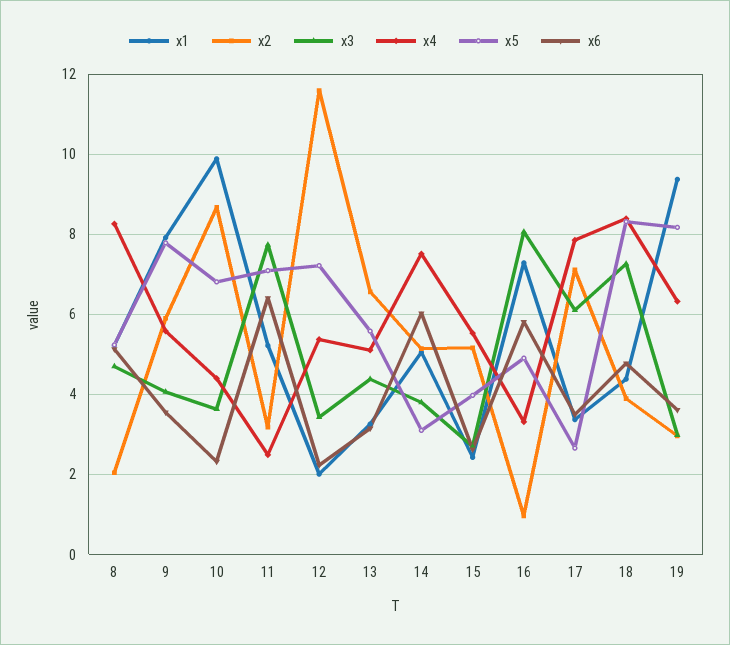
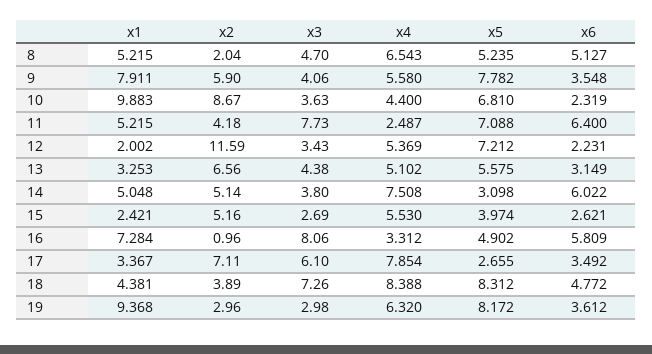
  {
    "x1": {
      "8": 5.215,
      "9": 7.911,
      "10": 9.883,
      "11": 5.215,
      "12": 2.002,
      "13": 3.253,
      "14": 5.048,
      "15": 2.421,
      "16": 7.284,
      "17": 3.367,
      "18": 4.381,
      "19": 9.368
    },
    "x2": {
      "8": 2.04,
      "9": 5.9,
      "10": 8.67,
-     "11": 3.2,
+     "11": 4.18,
      "12": 11.59,
      "13": 6.56,
      "14": 5.14,
      "15": 5.16,
      "16": 0.96,
      "17": 7.11,
      "18": 3.89,
      "19": 2.96
    },
    "x3": {
      "8": 4.7,
      "9": 4.06,
      "10": 3.63,
      "11": 7.73,
      "12": 3.43,
      "13": 4.38,
      "14": 3.8,
      "15": 2.69,
      "16": 8.06,
      "17": 6.1,
      "18": 7.26,
      "19": 2.98
    },
    "x4": {
-     "8": 8.2,
+     "8": 6.543,
      "9": 5.58,
      "10": 4.4,
      "11": 2.487,
      "12": 5.369,
      "13": 5.102,
      "14": 7.508,
      "15": 5.53,
      "16": 3.312,
      "17": 7.854,
      "18": 8.388,
      "19": 6.32
    },
    "x5": {
      "8": 5.235,
      "9": 7.782,
      "10": 6.81,
      "11": 7.088,
      "12": 7.212,
      "13": 5.575,
      "14": 3.098,
      "15": 3.974,
      "16": 4.902,
      "17": 2.655,
      "18": 8.312,
      "19": 8.172
    },
    "x6": {
      "8": 5.127,
      "9": 3.548,
      "10": 2.319,
      "11": 6.4,
      "12": 2.231,
      "13": 3.149,
      "14": 6.022,
      "15": 2.621,
      "16": 5.809,
      "17": 3.492,
      "18": 4.772,
      "19": 3.612
    }
  }

